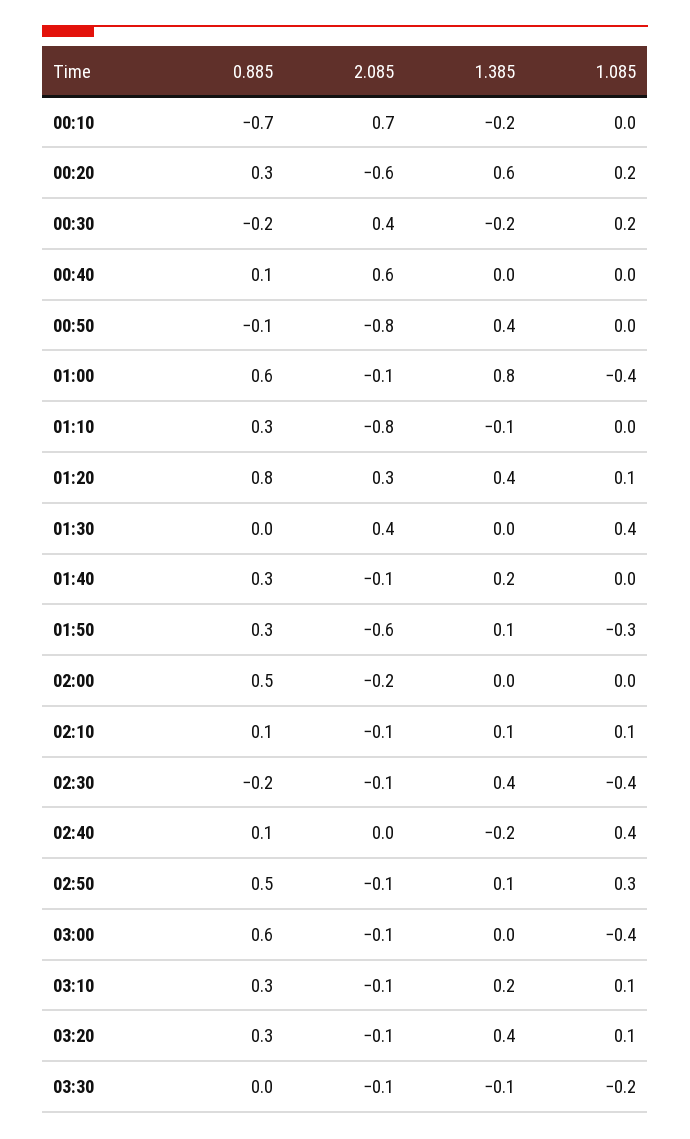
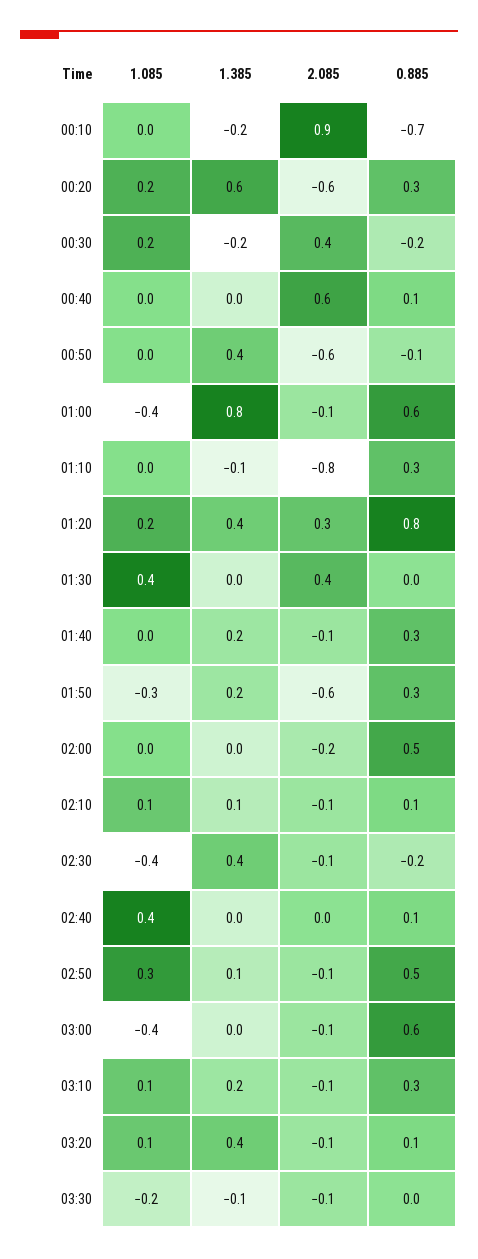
  {
    "0.885": {
      "00:10": -0.7,
      "00:20": 0.3,
      "00:30": -0.2,
      "00:40": 0.1,
      "00:50": -0.1,
      "01:00": 0.6,
      "01:10": 0.3,
      "01:20": 0.8,
      "01:30": 0,
      "01:40": 0.3,
      "01:50": 0.3,
      "02:00": 0.5,
      "02:10": 0.1,
      "02:30": -0.2,
      "02:40": 0.1,
      "02:50": 0.5,
      "03:00": 0.6,
      "03:10": 0.3,
-     "03:20": 0.3,
+     "03:20": 0.1,
      "03:30": 0
    },
    "2.085": {
-     "00:10": 0.7,
+     "00:10": 0.9,
      "00:20": -0.6,
      "00:30": 0.4,
      "00:40": 0.6,
-     "00:50": -0.8,
+     "00:50": -0.6,
      "01:00": -0.1,
      "01:10": -0.8,
      "01:20": 0.3,
      "01:30": 0.4,
      "01:40": -0.1,
      "01:50": -0.6,
      "02:00": -0.2,
      "02:10": -0.1,
      "02:30": -0.1,
      "02:40": 0,
      "02:50": -0.1,
      "03:00": -0.1,
      "03:10": -0.1,
      "03:20": -0.1,
      "03:30": -0.1
    },
    "1.385": {
      "00:10": -0.2,
      "00:20": 0.6,
      "00:30": -0.2,
      "00:40": 0,
      "00:50": 0.4,
      "01:00": 0.8,
      "01:10": -0.1,
      "01:20": 0.4,
      "01:30": 0,
      "01:40": 0.2,
-     "01:50": 0.1,
+     "01:50": 0.2,
      "02:00": 0,
      "02:10": 0.1,
      "02:30": 0.4,
-     "02:40": -0.2,
+     "02:40": 0,
      "02:50": 0.1,
      "03:00": 0,
      "03:10": 0.2,
      "03:20": 0.4,
      "03:30": -0.1
    },
    "1.085": {
      "00:10": 0,
      "00:20": 0.2,
      "00:30": 0.2,
      "00:40": 0,
      "00:50": 0,
      "01:00": -0.4,
      "01:10": 0,
-     "01:20": 0.1,
+     "01:20": 0.2,
      "01:30": 0.4,
      "01:40": 0,
      "01:50": -0.3,
      "02:00": 0,
      "02:10": 0.1,
      "02:30": -0.4,
      "02:40": 0.4,
      "02:50": 0.3,
      "03:00": -0.4,
      "03:10": 0.1,
      "03:20": 0.1,
      "03:30": -0.2
    }
  }

